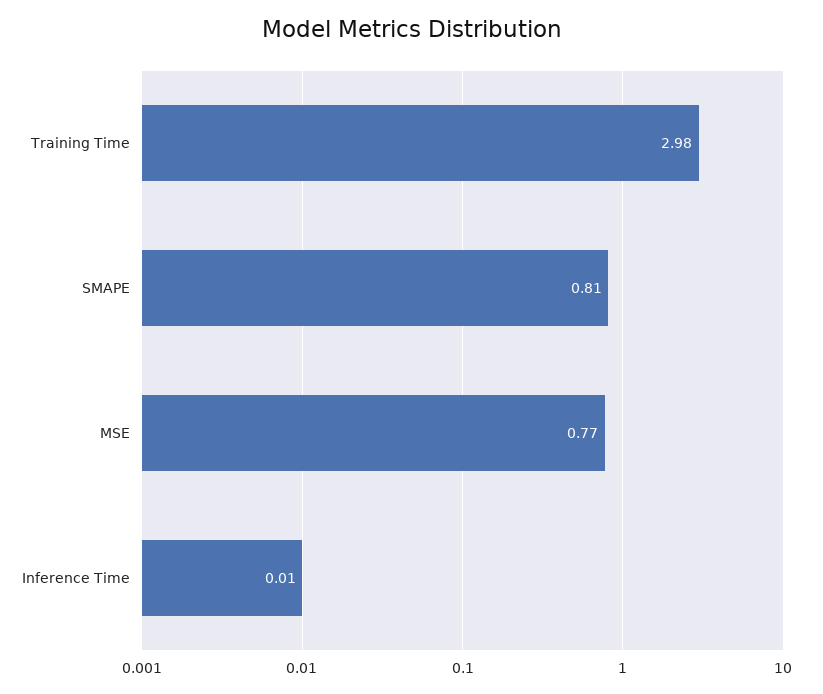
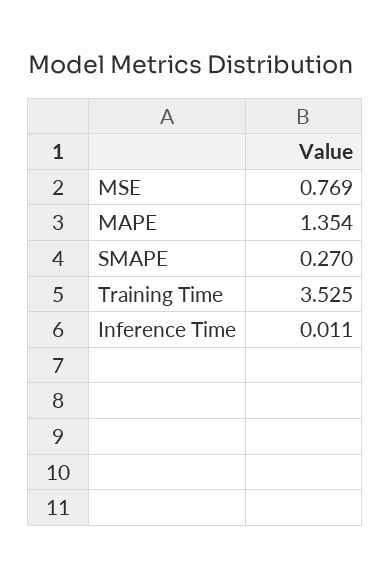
  {
-   "Training Time": 2.98,
+   "Training Time": 3.525,
-   "SMAPE": 0.81,
+   "SMAPE": 0.27,
    "MSE": 0.769,
-   "Inference Time": 0.011
+   "Inference Time": 0.011,
+   "MAPE": 1.354
  }

